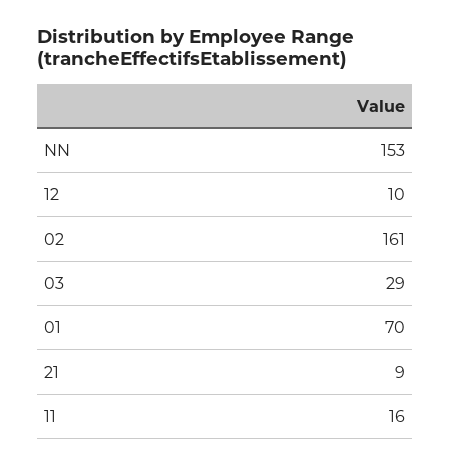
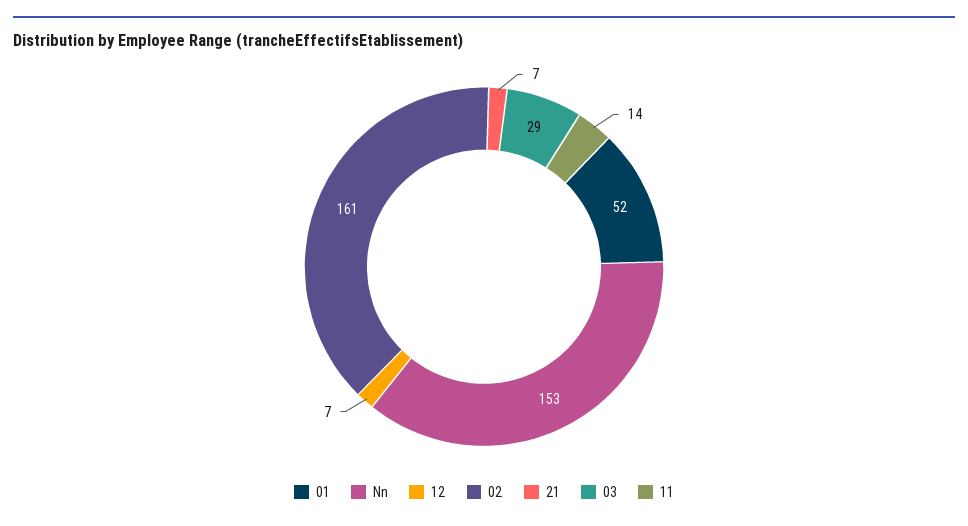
  {
    "NN": 153,
-   "12": 10,
+   "12": 7,
    "02": 161,
    "03": 29,
-   "01": 70,
+   "01": 52,
-   "21": 9,
+   "21": 7,
-   "11": 16
+   "11": 14
  }

